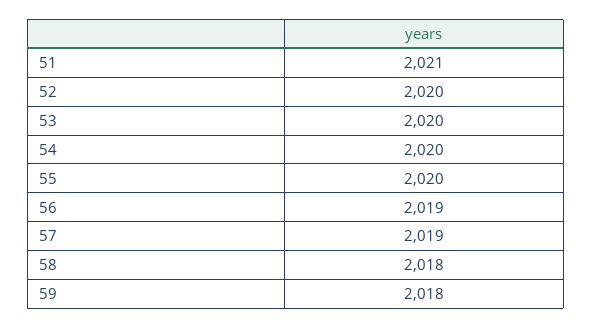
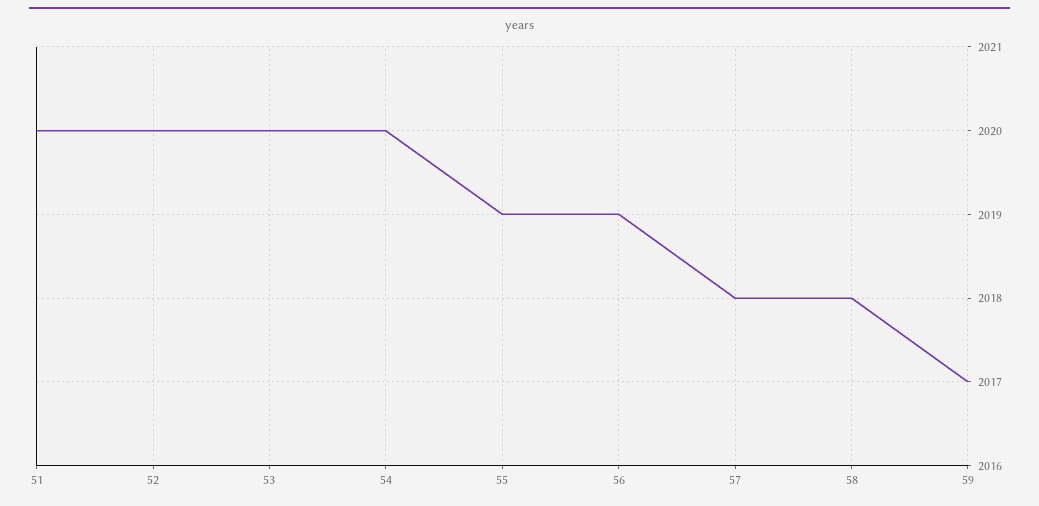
  {
-   "51": 2021,
+   "51": 2020,
    "52": 2020,
    "53": 2020,
    "54": 2020,
-   "55": 2020,
+   "55": 2019,
    "56": 2019,
-   "57": 2019,
+   "57": 2018,
    "58": 2018,
-   "59": 2018
+   "59": 2017
  }

